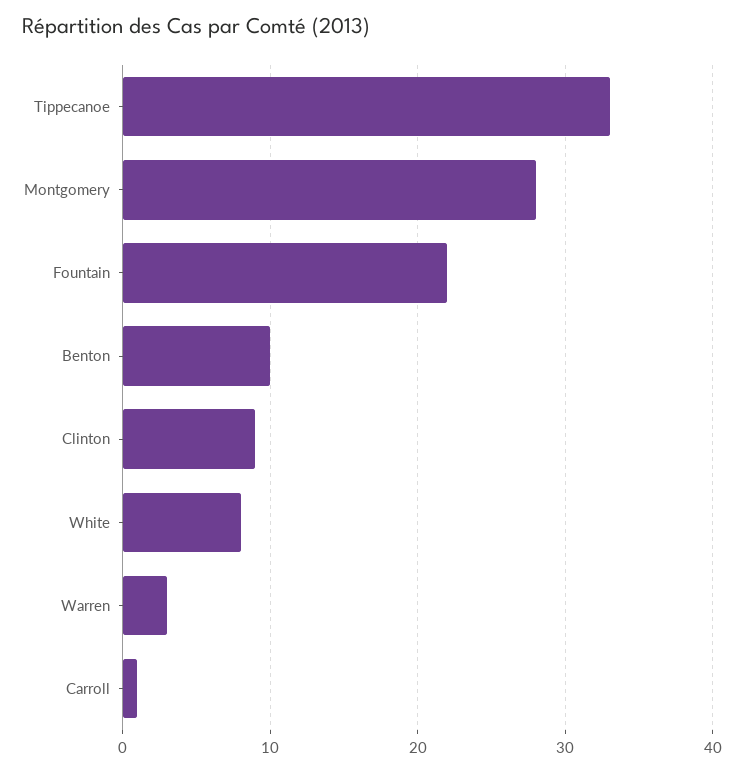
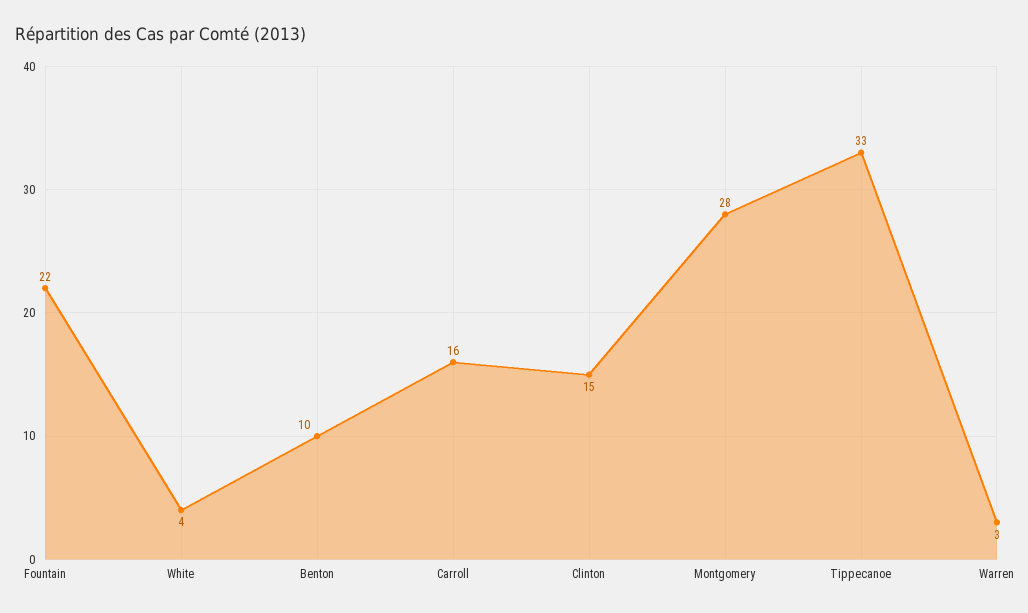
  {
    "Tippecanoe": 33,
    "Montgomery": 28,
    "Fountain": 22,
    "Benton": 10,
-   "Clinton": 9,
+   "Clinton": 15,
-   "White": 8,
+   "White": 4,
    "Warren": 3,
-   "Carroll": 1
+   "Carroll": 16
  }

